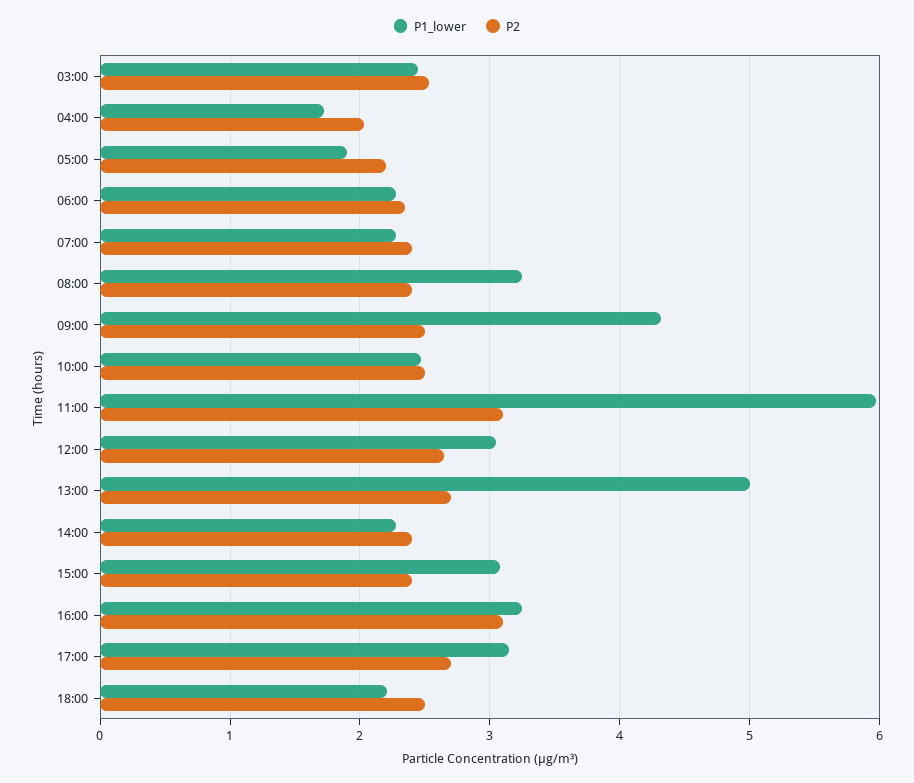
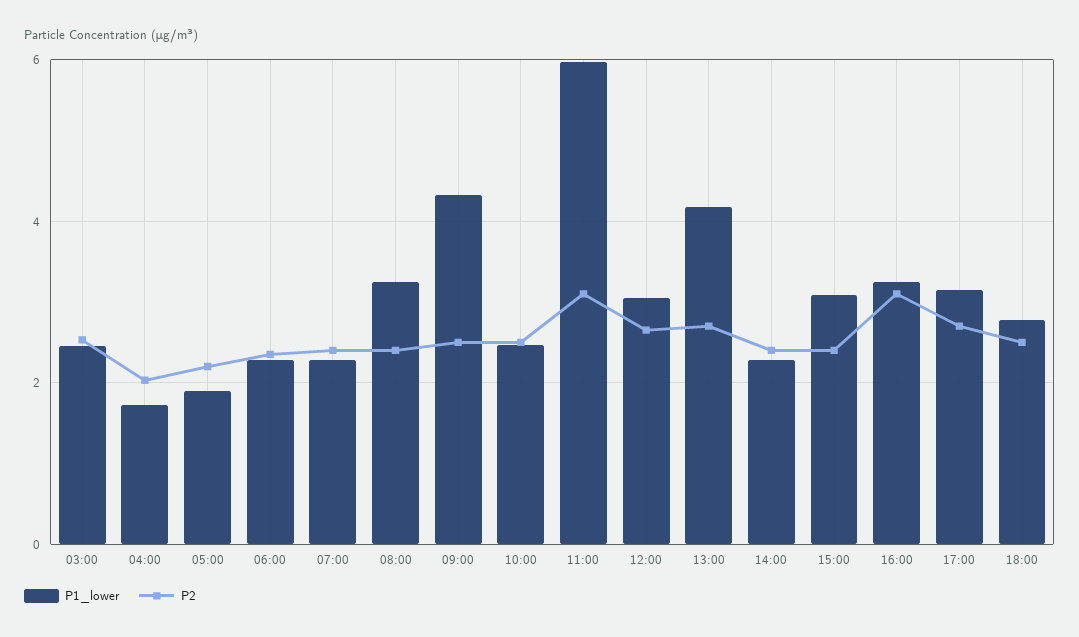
  {
    "P1_lower": {
      "03:00": 2.5,
      "04:00": 1.7,
      "05:00": 1.9,
      "06:00": 2.3,
      "07:00": 2.3,
      "08:00": 3.3,
      "09:00": 4.3,
      "10:00": 2.5,
      "11:00": 6,
      "12:00": 3.1,
-     "13:00": 5,
+     "13:00": 4.2,
      "14:00": 2.3,
      "15:00": 3.1,
      "16:00": 3.3,
      "17:00": 3.2,
-     "18:00": 2.2
+     "18:00": 2.8
    },
    "P2": {
      "03:00": 2.5,
      "04:00": 2,
      "05:00": 2.2,
      "06:00": 2.4,
      "07:00": 2.4,
      "08:00": 2.4,
      "09:00": 2.5,
      "10:00": 2.5,
      "11:00": 3.1,
      "12:00": 2.7,
      "13:00": 2.7,
      "14:00": 2.4,
      "15:00": 2.4,
      "16:00": 3.1,
      "17:00": 2.7,
      "18:00": 2.5
    }
  }

